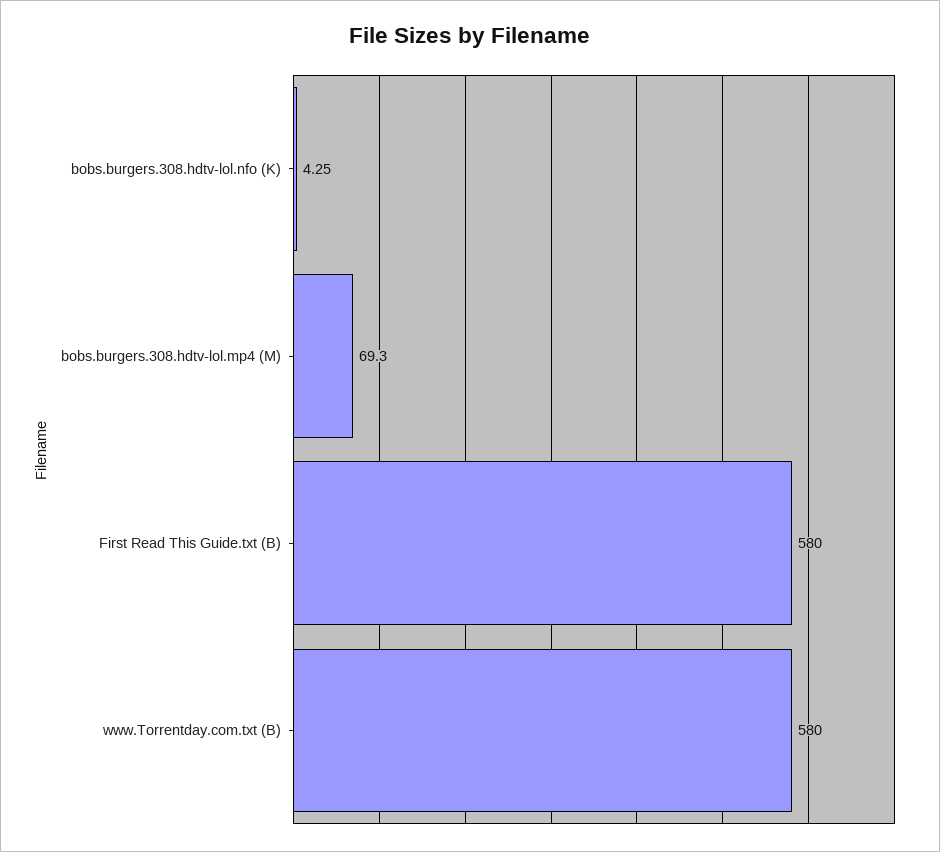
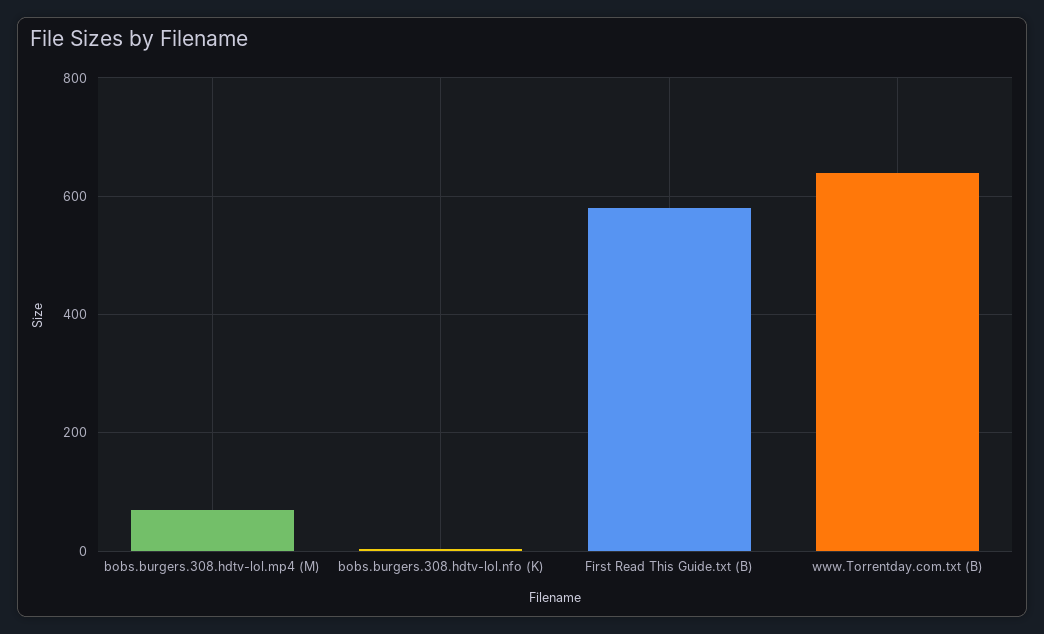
  {
    "bobs.burgers.308.hdtv-lol.nfo (K)": 4.25,
    "bobs.burgers.308.hdtv-lol.mp4 (M)": 69.3,
    "First Read This Guide.txt (B)": 580,
-   "www.Torrentday.com.txt (B)": 580
+   "www.Torrentday.com.txt (B)": 640
  }

